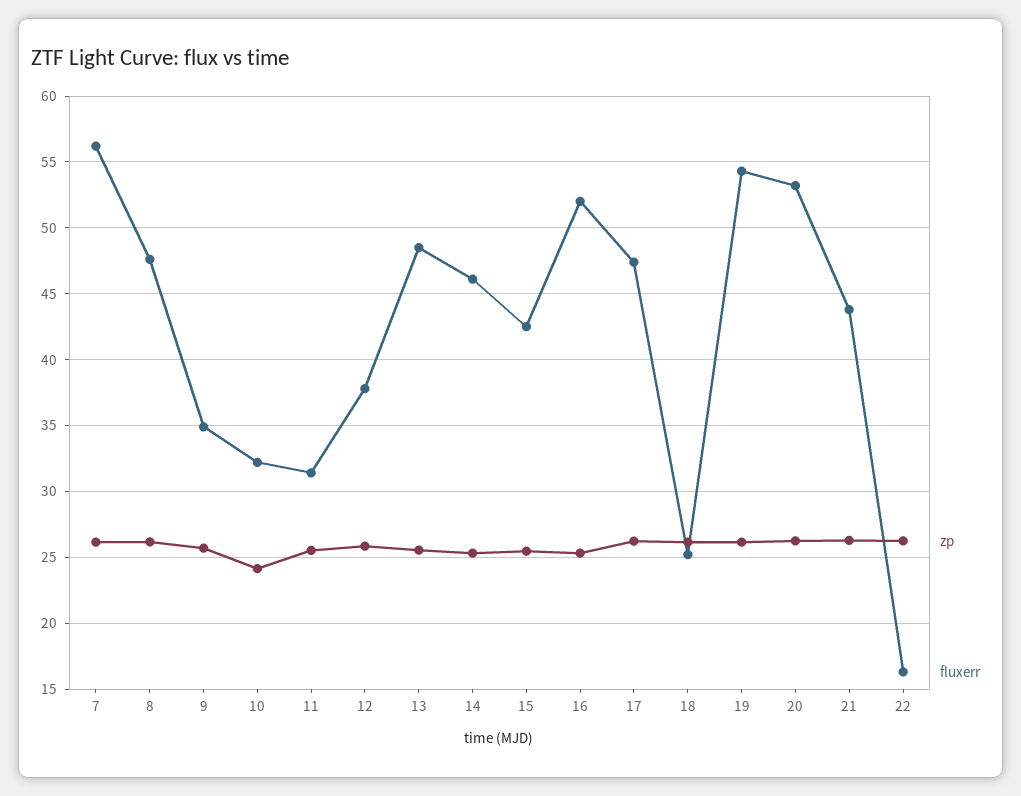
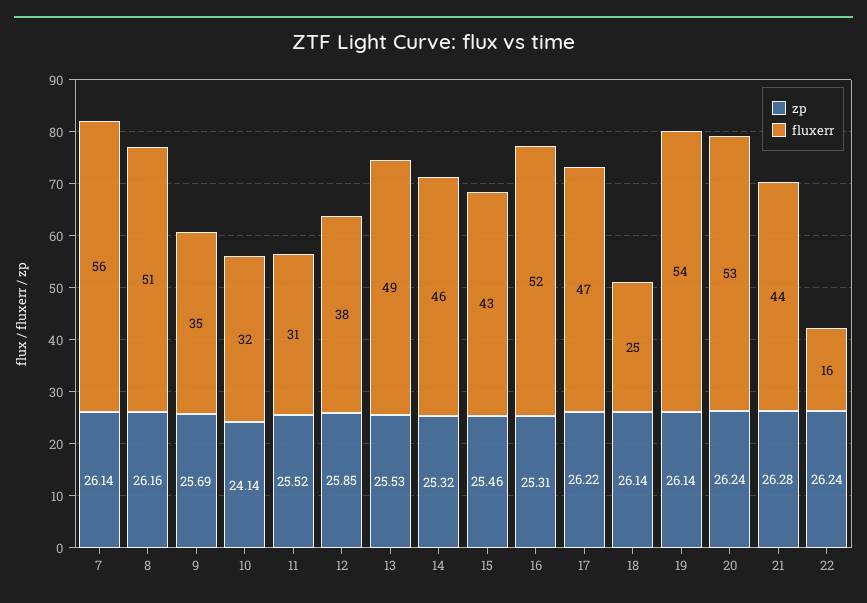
  {
    "zp": {
      "7": 26.14,
      "8": 26.16,
      "9": 25.69,
      "10": 24.14,
      "11": 25.52,
      "12": 25.85,
      "13": 25.53,
      "14": 25.32,
      "15": 25.46,
      "16": 25.31,
      "17": 26.22,
      "18": 26.14,
      "19": 26.14,
      "20": 26.24,
      "21": 26.28,
      "22": 26.24
    },
    "fluxerr": {
      "7": 56,
-     "8": 47.5,
+     "8": 51,
      "9": 35,
      "10": 32,
      "11": 31,
      "12": 38,
      "13": 49,
      "14": 46,
      "15": 43,
      "16": 52,
      "17": 47,
      "18": 25,
      "19": 54,
      "20": 53,
      "21": 44,
      "22": 16
    }
  }

